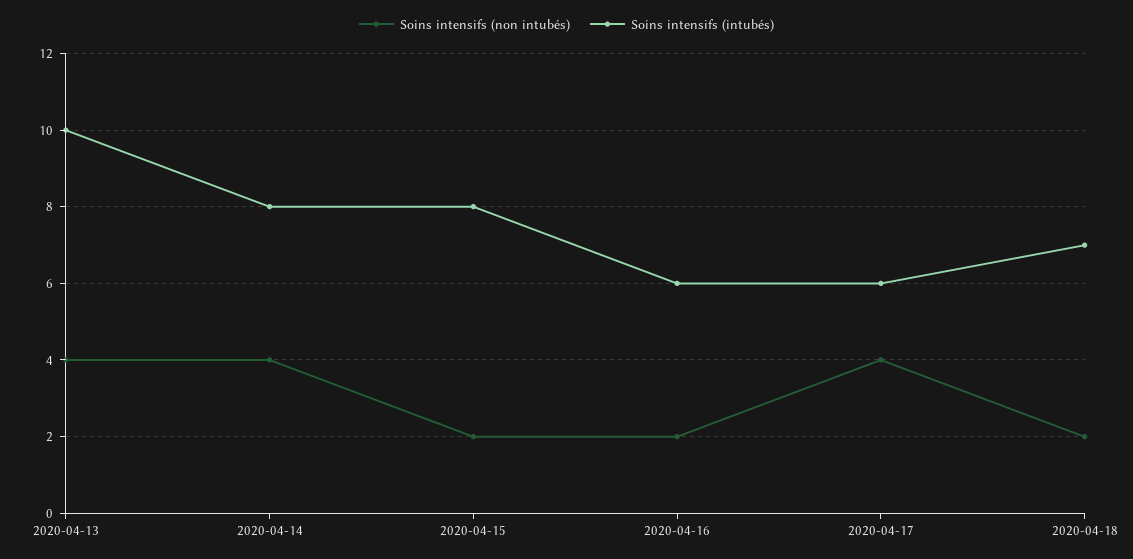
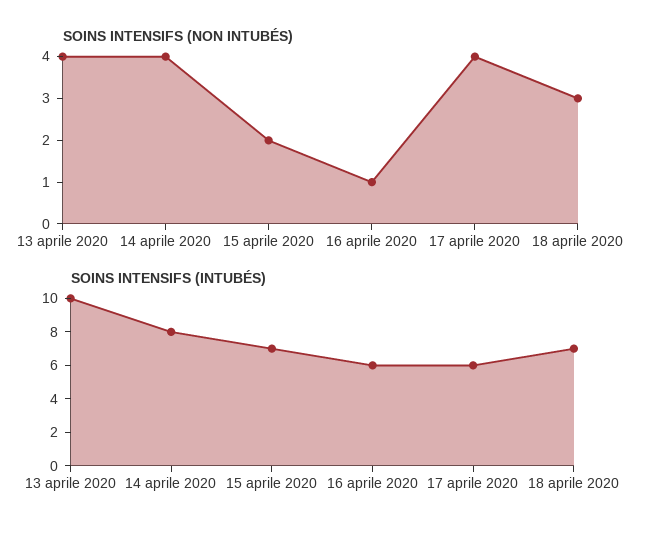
  {
    "Soins intensifs (non intubés)": {
      "2020-04-13": 4,
      "2020-04-14": 4,
      "2020-04-15": 2,
-     "2020-04-16": 2,
+     "2020-04-16": 1,
      "2020-04-17": 4,
-     "2020-04-18": 2
+     "2020-04-18": 3
    },
    "Soins intensifs (intubés)": {
      "2020-04-13": 10,
      "2020-04-14": 8,
-     "2020-04-15": 8,
+     "2020-04-15": 7,
      "2020-04-16": 6,
      "2020-04-17": 6,
      "2020-04-18": 7
    }
  }

